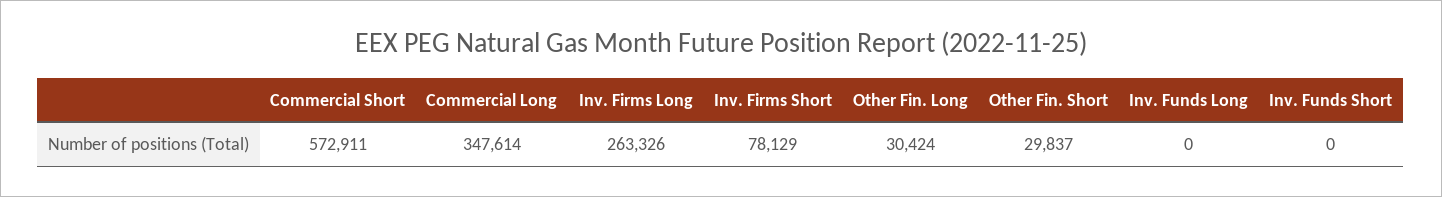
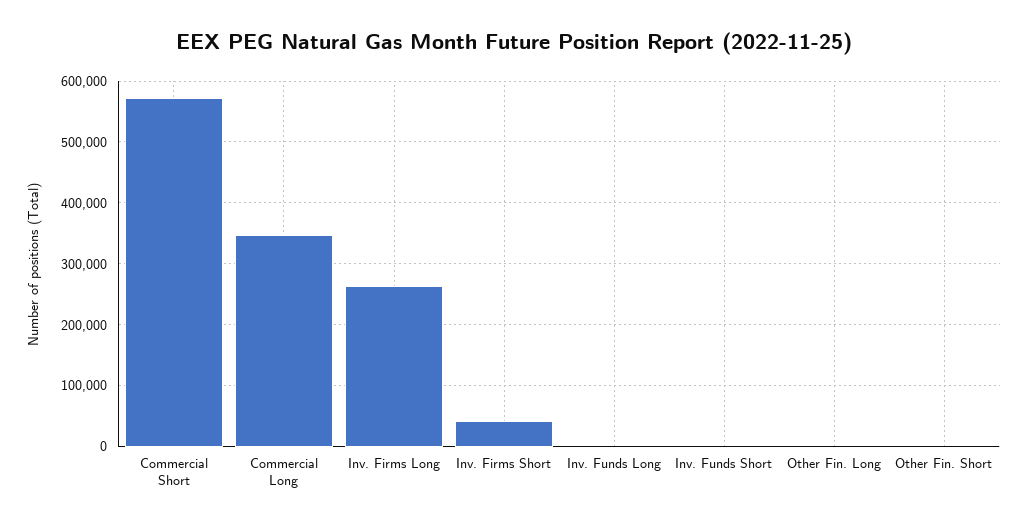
  {
    "Commercial Short": 572911,
    "Commercial Long": 347614,
    "Inv. Firms Long": 263326,
-   "Inv. Firms Short": 78129,
+   "Inv. Firms Short": 40000,
-   "Other Fin. Long": 30424,
+   "Other Fin. Long": 0,
-   "Other Fin. Short": 29837,
+   "Other Fin. Short": 0,
    "Inv. Funds Long": 0,
    "Inv. Funds Short": 0
  }

